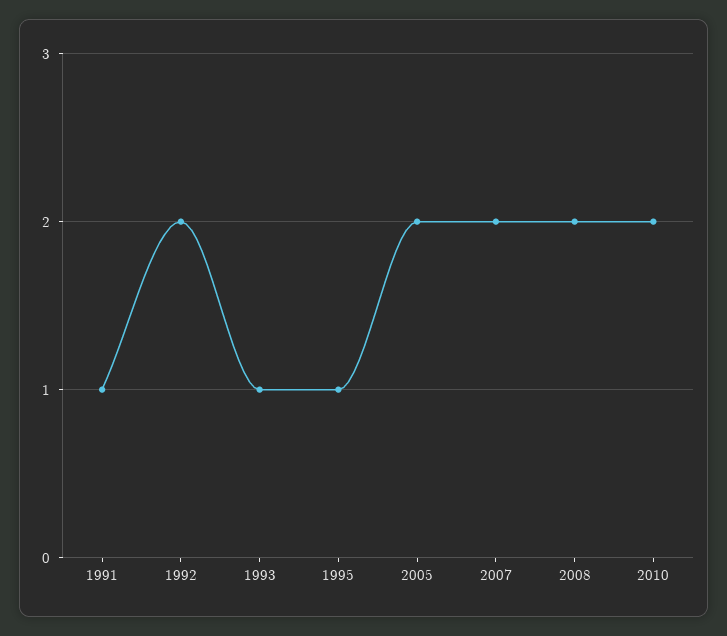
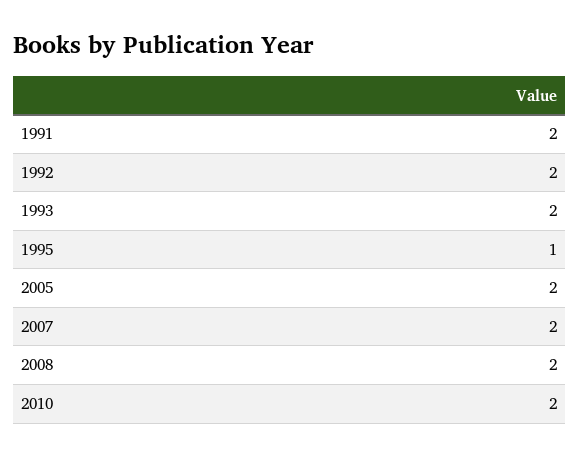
  {
-   "1991": 1,
+   "1991": 2,
    "1992": 2,
-   "1993": 1,
+   "1993": 2,
    "1995": 1,
    "2005": 2,
    "2007": 2,
    "2008": 2,
    "2010": 2
  }

